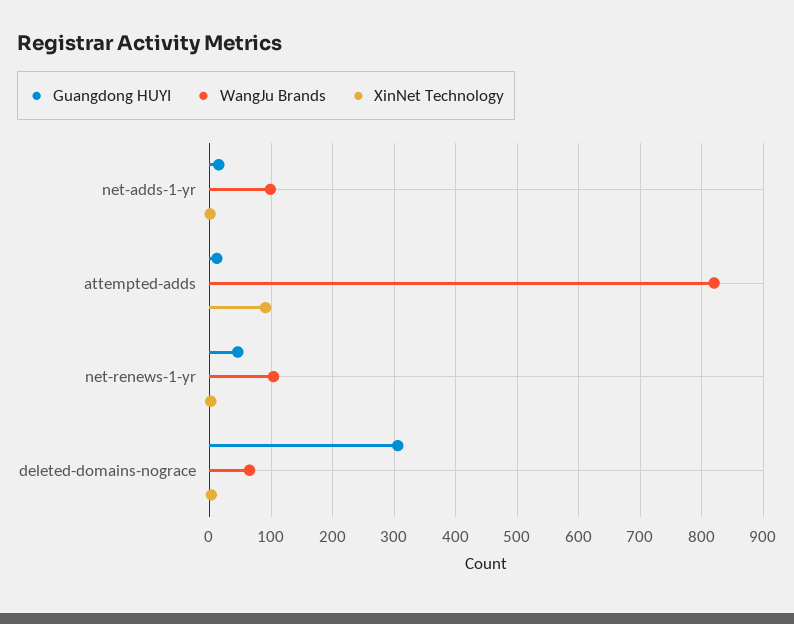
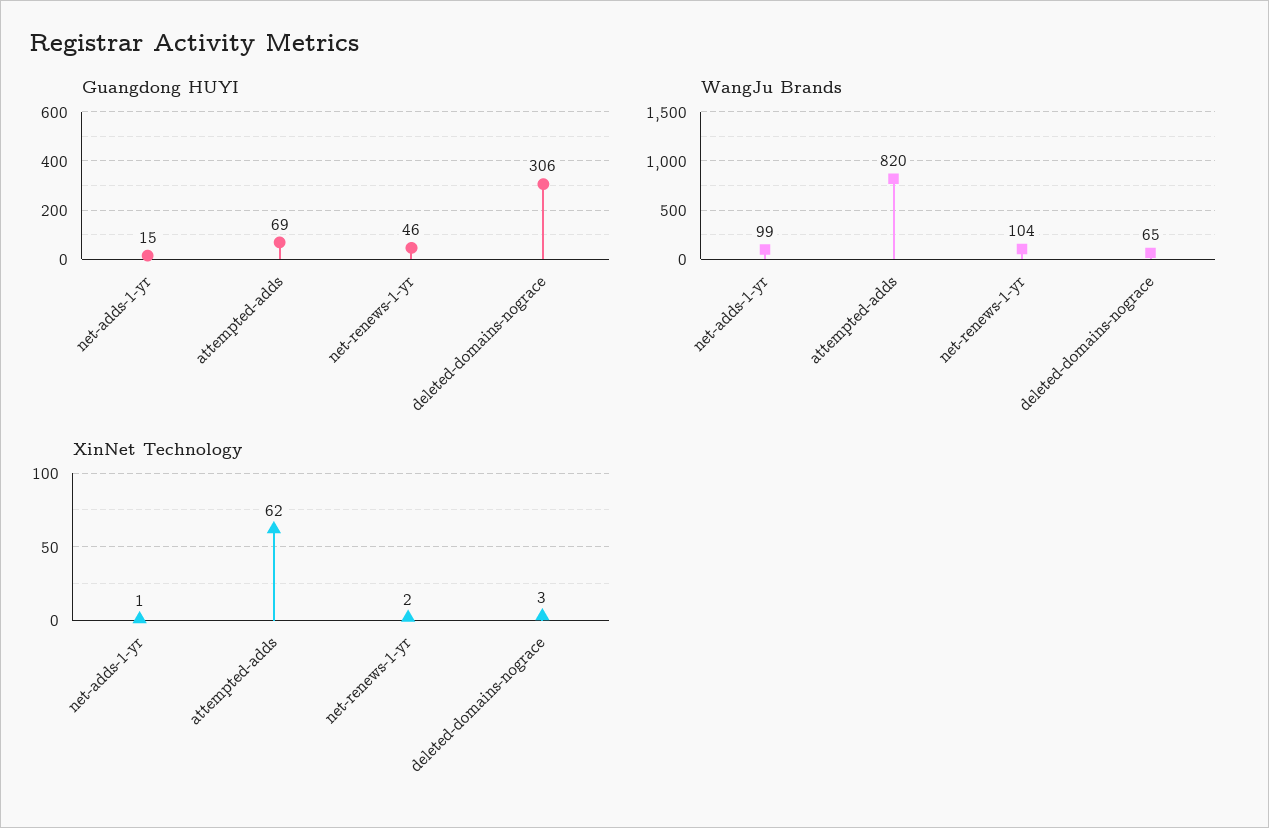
  {
    "Guangdong HUYI": {
      "net-adds-1-yr": 15,
-     "attempted-adds": 10,
+     "attempted-adds": 69,
      "net-renews-1-yr": 46,
      "deleted-domains-nograce": 306
    },
    "WangJu Brands": {
      "net-adds-1-yr": 99,
      "attempted-adds": 820,
      "net-renews-1-yr": 104,
      "deleted-domains-nograce": 65
    },
    "XinNet Technology": {
      "net-adds-1-yr": 1,
-     "attempted-adds": 90,
+     "attempted-adds": 62,
      "net-renews-1-yr": 2,
      "deleted-domains-nograce": 3
    }
  }

